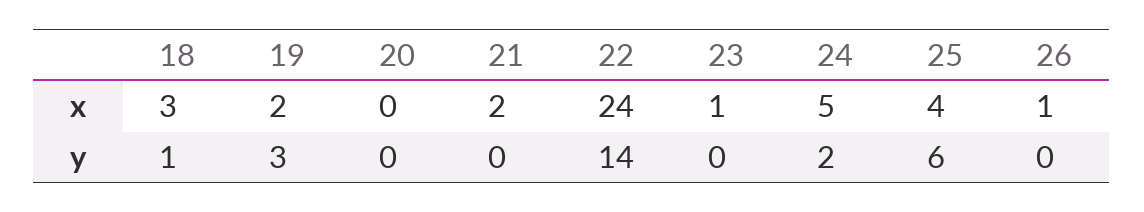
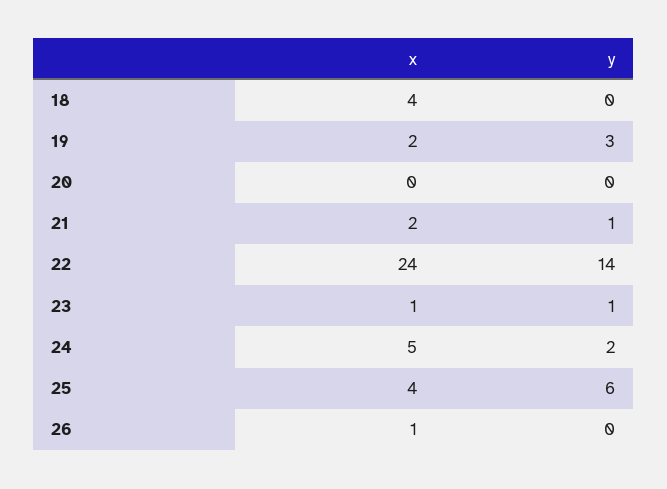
  {
    "18": {
-     "x": 3,
+     "x": 4,
-     "y": 1
+     "y": 0
    },
    "19": {
      "x": 2,
      "y": 3
    },
    "20": {
      "x": 0,
      "y": 0
    },
    "21": {
      "x": 2,
-     "y": 0
+     "y": 1
    },
    "22": {
      "x": 24,
      "y": 14
    },
    "23": {
      "x": 1,
-     "y": 0
+     "y": 1
    },
    "24": {
      "x": 5,
      "y": 2
    },
    "25": {
      "x": 4,
      "y": 6
    },
    "26": {
      "x": 1,
      "y": 0
    }
  }

